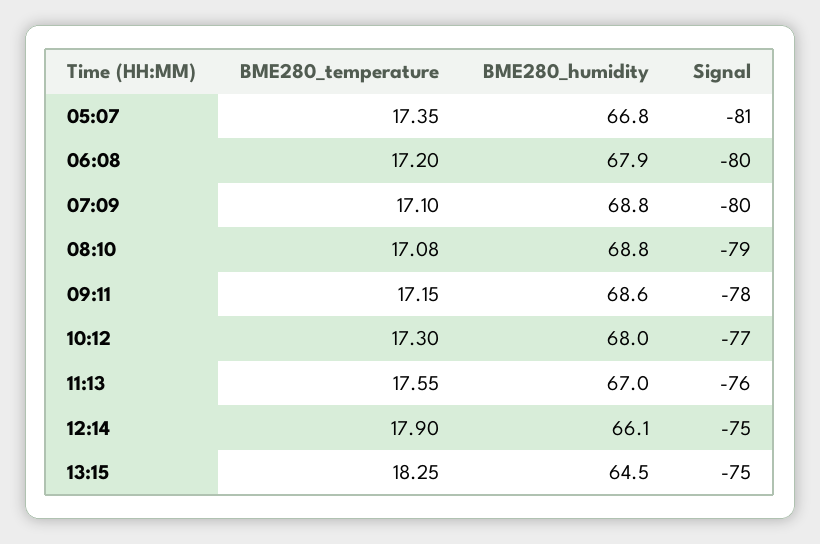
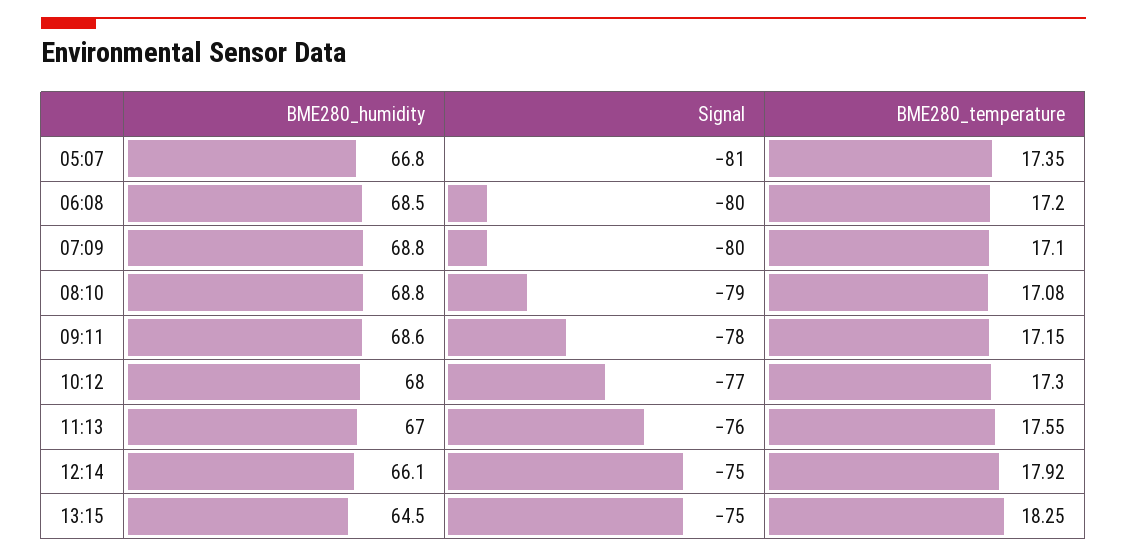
  {
    "BME280_temperature": {
      "05:07": 17.35,
      "06:08": 17.2,
      "07:09": 17.1,
      "08:10": 17.08,
      "09:11": 17.15,
      "10:12": 17.3,
      "11:13": 17.55,
-     "12:14": 17.9,
+     "12:14": 17.92,
      "13:15": 18.25
    },
    "BME280_humidity": {
      "05:07": 66.8,
-     "06:08": 67.9,
+     "06:08": 68.5,
      "07:09": 68.8,
      "08:10": 68.8,
      "09:11": 68.6,
      "10:12": 68,
      "11:13": 67,
      "12:14": 66.1,
      "13:15": 64.5
    },
    "Signal": {
      "05:07": -81,
      "06:08": -80,
      "07:09": -80,
      "08:10": -79,
      "09:11": -78,
      "10:12": -77,
      "11:13": -76,
      "12:14": -75,
      "13:15": -75
    }
  }

